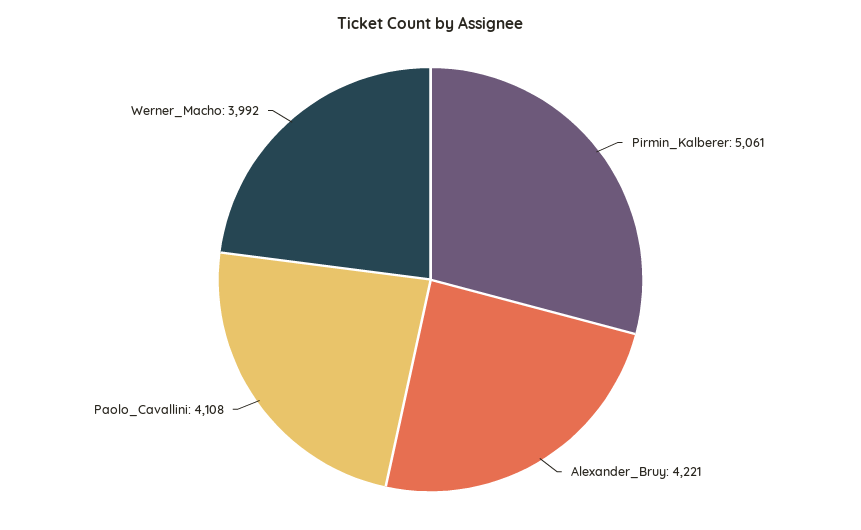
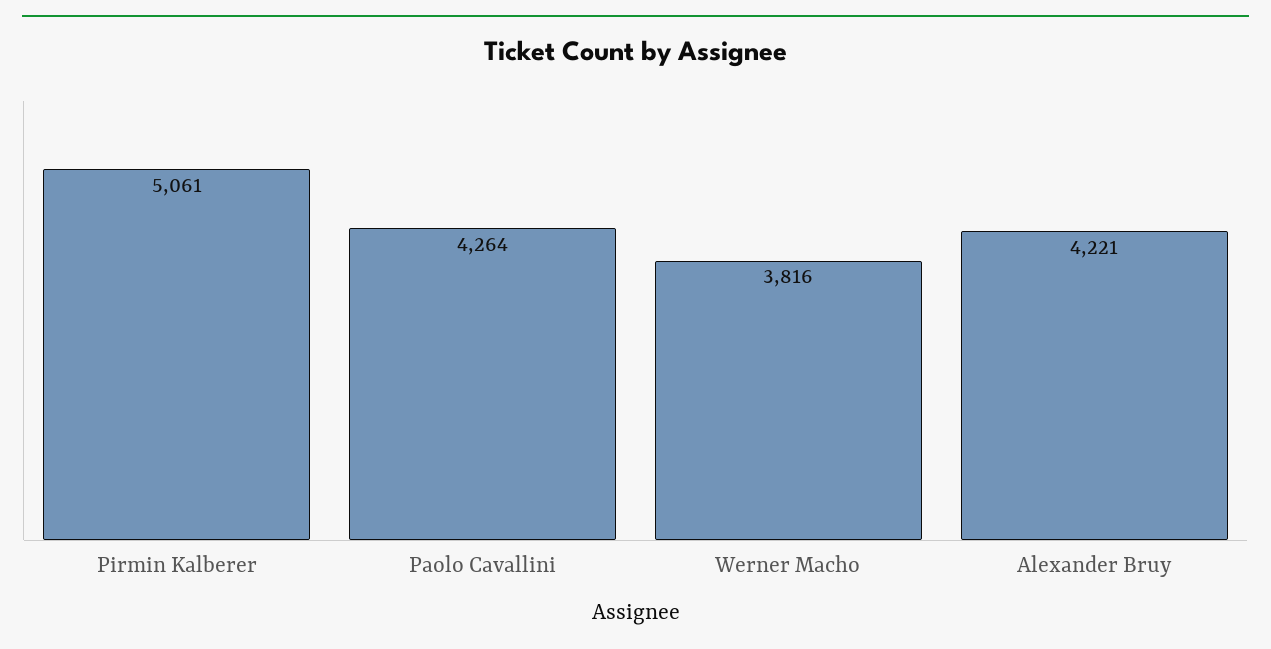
  {
    "Pirmin_Kalberer": 5061,
    "Alexander_Bruy": 4221,
-   "Paolo_Cavallini": 4108,
+   "Paolo_Cavallini": 4264,
-   "Werner_Macho": 3992
+   "Werner_Macho": 3816
  }

